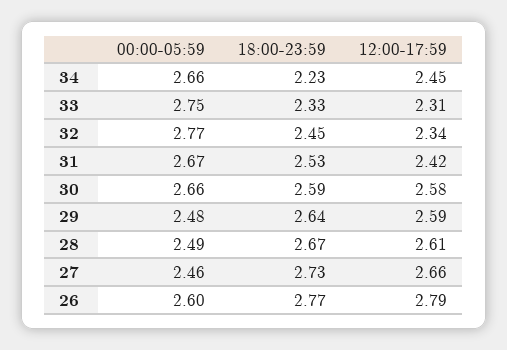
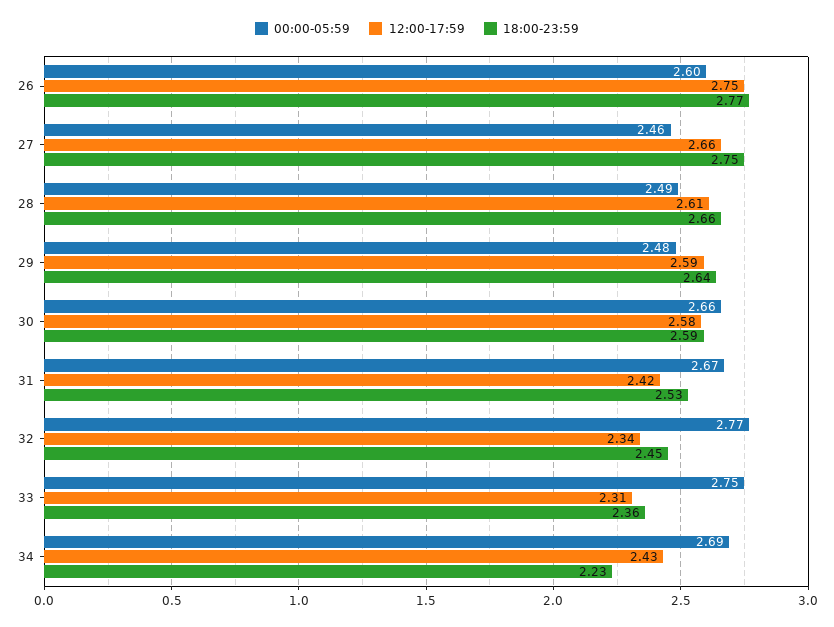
  {
    "00:00-05:59": {
-     "34": 2.66,
+     "34": 2.69,
      "33": 2.75,
      "32": 2.77,
      "31": 2.67,
      "30": 2.66,
      "29": 2.48,
      "28": 2.49,
      "27": 2.46,
      "26": 2.6
    },
    "18:00-23:59": {
      "34": 2.23,
-     "33": 2.33,
+     "33": 2.36,
      "32": 2.45,
      "31": 2.53,
      "30": 2.59,
      "29": 2.64,
-     "28": 2.67,
+     "28": 2.66,
-     "27": 2.73,
+     "27": 2.75,
      "26": 2.77
    },
    "12:00-17:59": {
-     "34": 2.45,
+     "34": 2.43,
      "33": 2.31,
      "32": 2.34,
      "31": 2.42,
      "30": 2.58,
      "29": 2.59,
      "28": 2.61,
      "27": 2.66,
-     "26": 2.79
+     "26": 2.75
    }
  }

